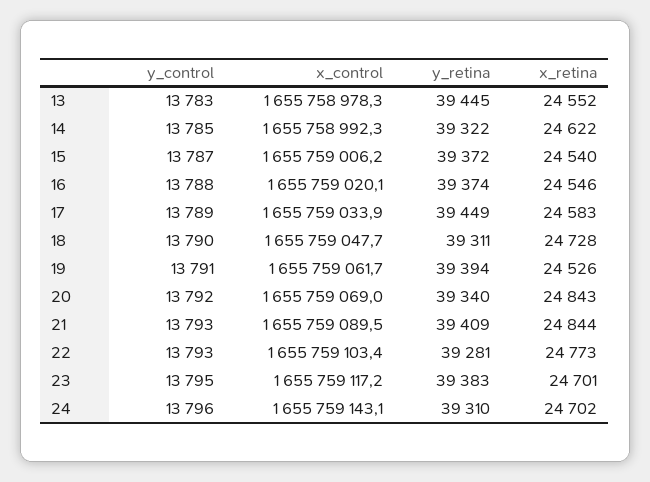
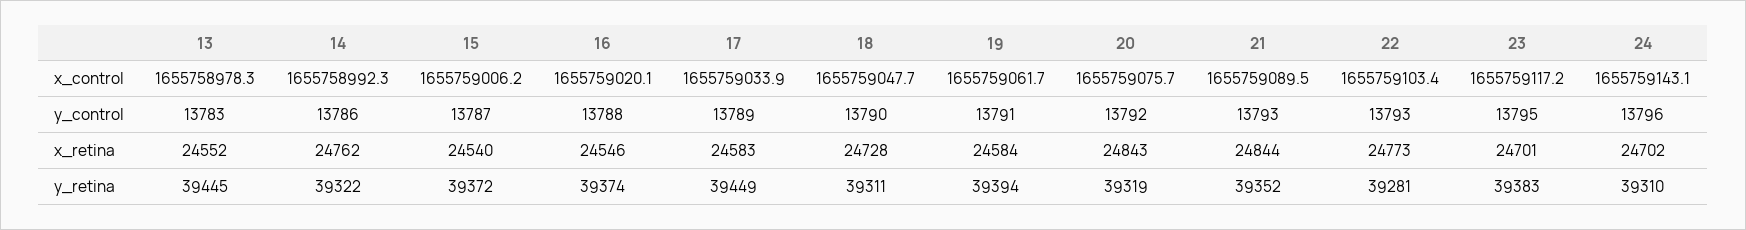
  {
    "y_control": {
      "13": 13783,
-     "14": 13785,
+     "14": 13786,
      "15": 13787,
      "16": 13788,
      "17": 13789,
      "18": 13790,
      "19": 13791,
      "20": 13792,
      "21": 13793,
      "22": 13793,
      "23": 13795,
      "24": 13796
    },
    "x_control": {
      "13": 1655758978.3,
      "14": 1655758992.3,
      "15": 1655759006.2,
      "16": 1655759020.1,
      "17": 1655759033.9,
      "18": 1655759047.7,
      "19": 1655759061.7,
-     "20": 1655759069,
+     "20": 1655759075.7,
      "21": 1655759089.5,
      "22": 1655759103.4,
      "23": 1655759117.2,
      "24": 1655759143.1
    },
    "y_retina": {
      "13": 39445,
      "14": 39322,
      "15": 39372,
      "16": 39374,
      "17": 39449,
      "18": 39311,
      "19": 39394,
-     "20": 39340,
+     "20": 39319,
-     "21": 39409,
+     "21": 39352,
      "22": 39281,
      "23": 39383,
      "24": 39310
    },
    "x_retina": {
      "13": 24552,
-     "14": 24622,
+     "14": 24762,
      "15": 24540,
      "16": 24546,
      "17": 24583,
      "18": 24728,
-     "19": 24526,
+     "19": 24584,
      "20": 24843,
      "21": 24844,
      "22": 24773,
      "23": 24701,
      "24": 24702
    }
  }

